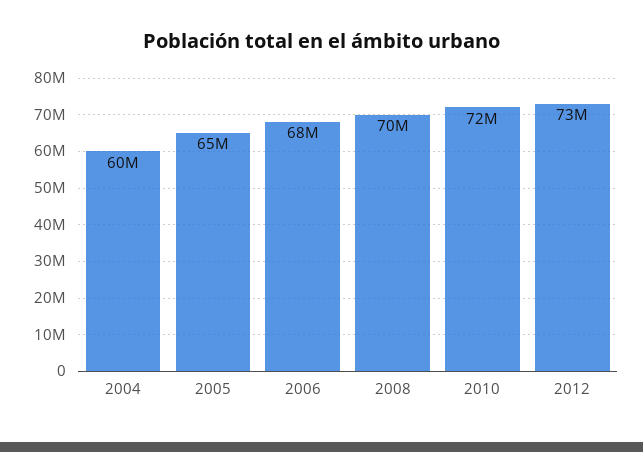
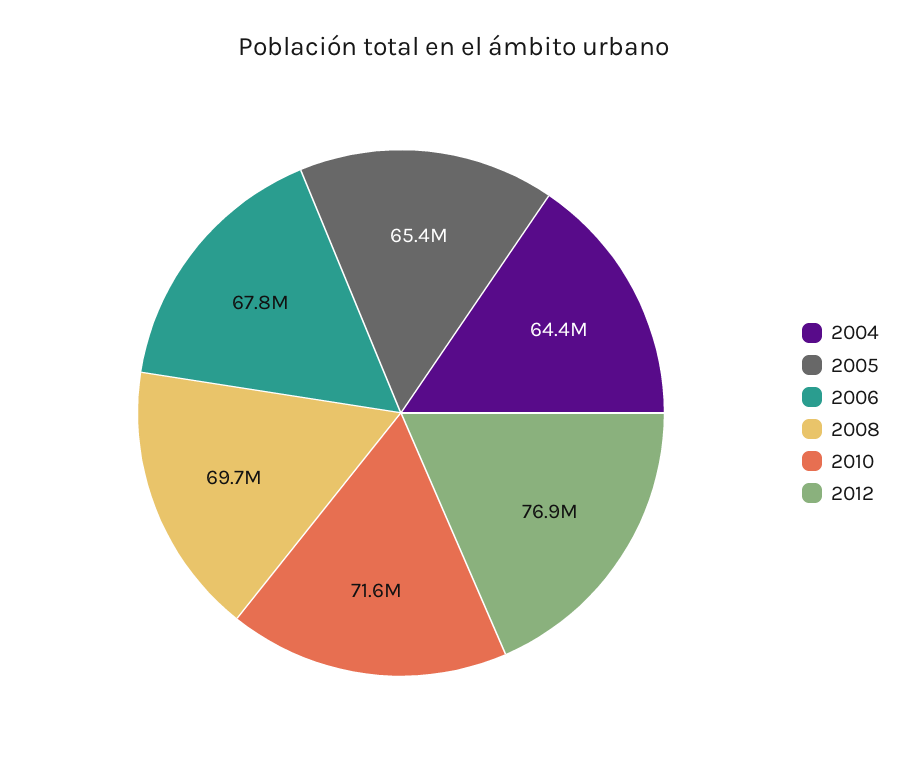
  {
-   "2004": 60000000,
+   "2004": 64400000,
    "2005": 65400000,
    "2006": 67800000,
    "2008": 69700000,
    "2010": 71600000,
-   "2012": 73000000
+   "2012": 76900000
  }

